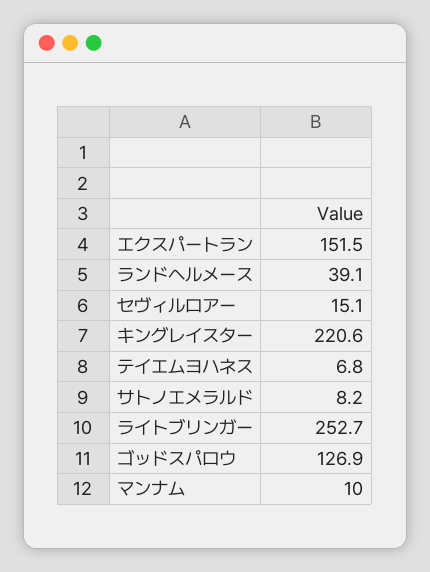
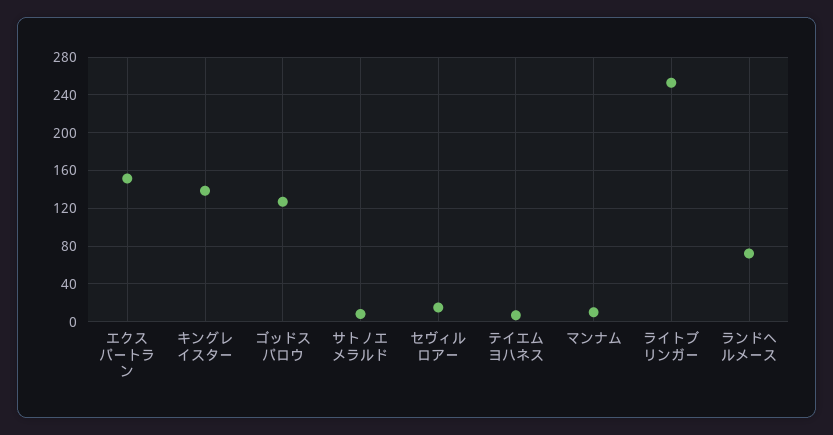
  {
    "エクスパートラン": 151.5,
-   "ランドヘルメース": 39.1,
+   "ランドヘルメース": 70,
    "セヴィルロアー": 15.1,
-   "キングレイスター": 220.6,
+   "キングレイスター": 140,
    "テイエムヨハネス": 6.8,
    "サトノエメラルド": 8.2,
    "ライトブリンガー": 252.7,
    "ゴッドスパロウ": 126.9,
    "マンナム": 10
  }

